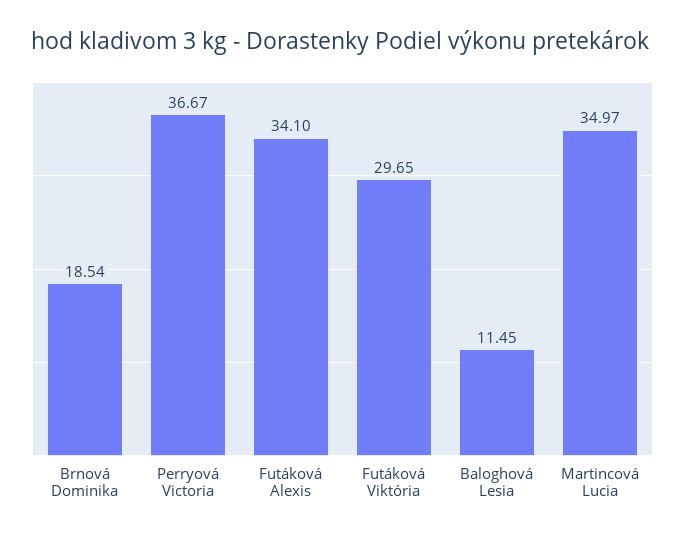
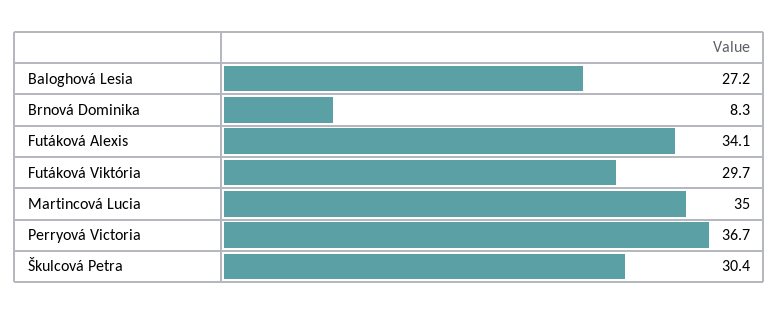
  {
-   "Brnová Dominika": 18.54,
+   "Brnová Dominika": 8.3,
    "Perryová Victoria": 36.67,
    "Futáková Alexis": 34.1,
    "Futáková Viktória": 29.65,
-   "Baloghová Lesia": 11.45,
+   "Baloghová Lesia": 27.2,
-   "Martincová Lucia": 34.97
+   "Martincová Lucia": 34.97,
+   "Škulcová Petra": 30.4
  }

